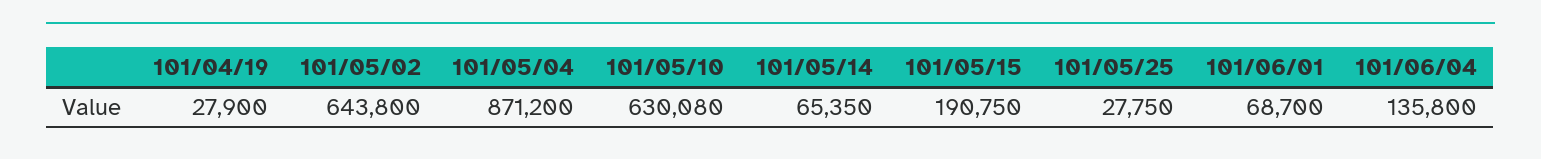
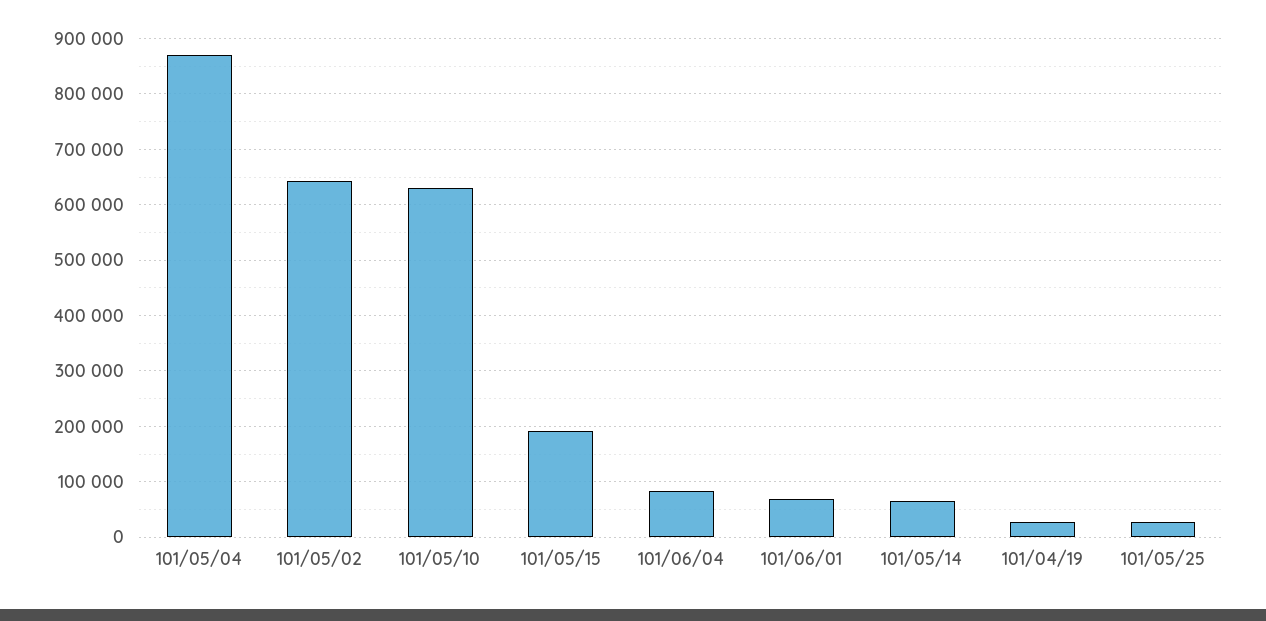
  {
    "101/04/19": 27900,
    "101/05/02": 643800,
    "101/05/04": 871200,
    "101/05/10": 630080,
    "101/05/14": 65350,
    "101/05/15": 190750,
    "101/05/25": 27750,
    "101/06/01": 68700,
-   "101/06/04": 135800
+   "101/06/04": 80000
  }

